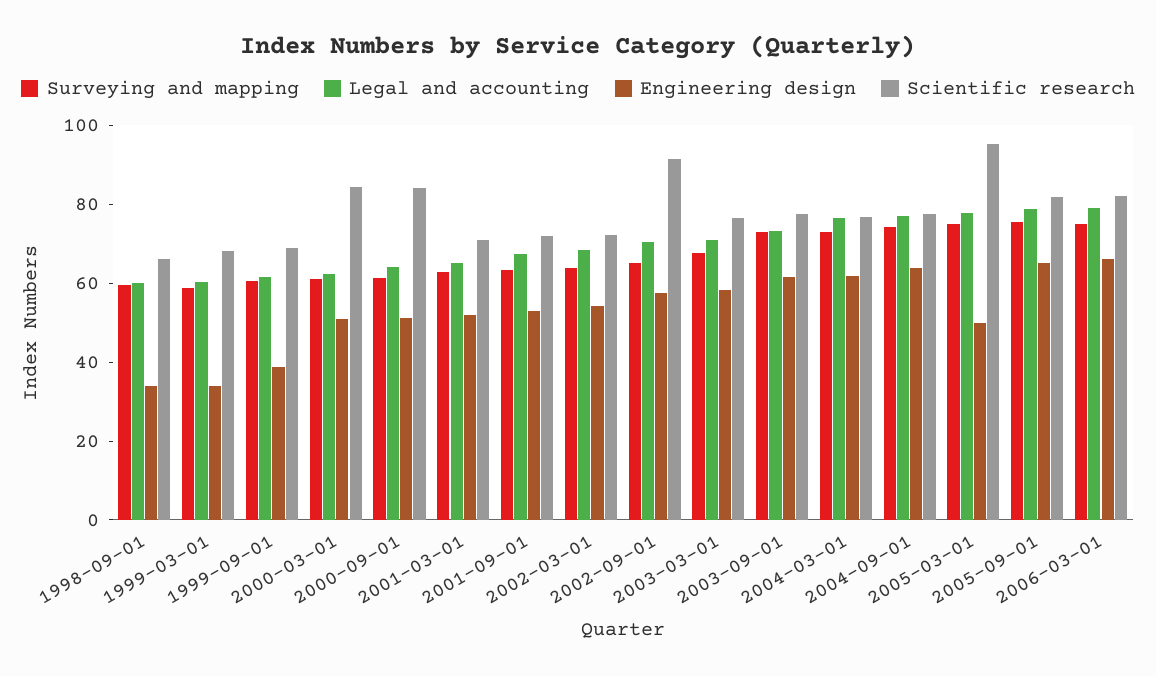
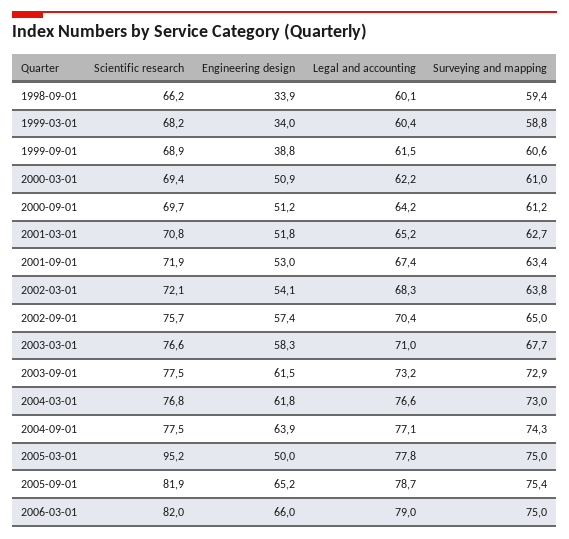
  {
    "Surveying and mapping": {
      "1998-09-01": 59.4,
      "1999-03-01": 58.8,
      "1999-09-01": 60.6,
      "2000-03-01": 61,
      "2000-09-01": 61.2,
      "2001-03-01": 62.7,
      "2001-09-01": 63.4,
      "2002-03-01": 63.8,
      "2002-09-01": 65,
      "2003-03-01": 67.7,
      "2003-09-01": 72.9,
      "2004-03-01": 73,
      "2004-09-01": 74.3,
      "2005-03-01": 75,
      "2005-09-01": 75.4,
      "2006-03-01": 75
    },
    "Legal and accounting": {
      "1998-09-01": 60.1,
      "1999-03-01": 60.4,
      "1999-09-01": 61.5,
      "2000-03-01": 62.2,
      "2000-09-01": 64.2,
      "2001-03-01": 65.2,
      "2001-09-01": 67.4,
      "2002-03-01": 68.3,
      "2002-09-01": 70.4,
      "2003-03-01": 71,
      "2003-09-01": 73.2,
      "2004-03-01": 76.6,
      "2004-09-01": 77.1,
      "2005-03-01": 77.8,
      "2005-09-01": 78.7,
      "2006-03-01": 79
    },
    "Engineering design": {
      "1998-09-01": 33.9,
      "1999-03-01": 34,
      "1999-09-01": 38.8,
      "2000-03-01": 50.9,
      "2000-09-01": 51.2,
      "2001-03-01": 51.8,
      "2001-09-01": 53,
      "2002-03-01": 54.1,
      "2002-09-01": 57.4,
      "2003-03-01": 58.3,
      "2003-09-01": 61.5,
      "2004-03-01": 61.8,
      "2004-09-01": 63.9,
      "2005-03-01": 50,
      "2005-09-01": 65.2,
      "2006-03-01": 66
    },
    "Scientific research": {
      "1998-09-01": 66.2,
      "1999-03-01": 68.2,
      "1999-09-01": 68.9,
-     "2000-03-01": 85,
+     "2000-03-01": 69.4,
-     "2000-09-01": 85,
+     "2000-09-01": 69.7,
      "2001-03-01": 70.8,
      "2001-09-01": 71.9,
      "2002-03-01": 72.1,
-     "2002-09-01": 90,
+     "2002-09-01": 75.7,
      "2003-03-01": 76.6,
      "2003-09-01": 77.5,
      "2004-03-01": 76.8,
      "2004-09-01": 77.5,
      "2005-03-01": 95.2,
      "2005-09-01": 81.9,
      "2006-03-01": 82
    }
  }

